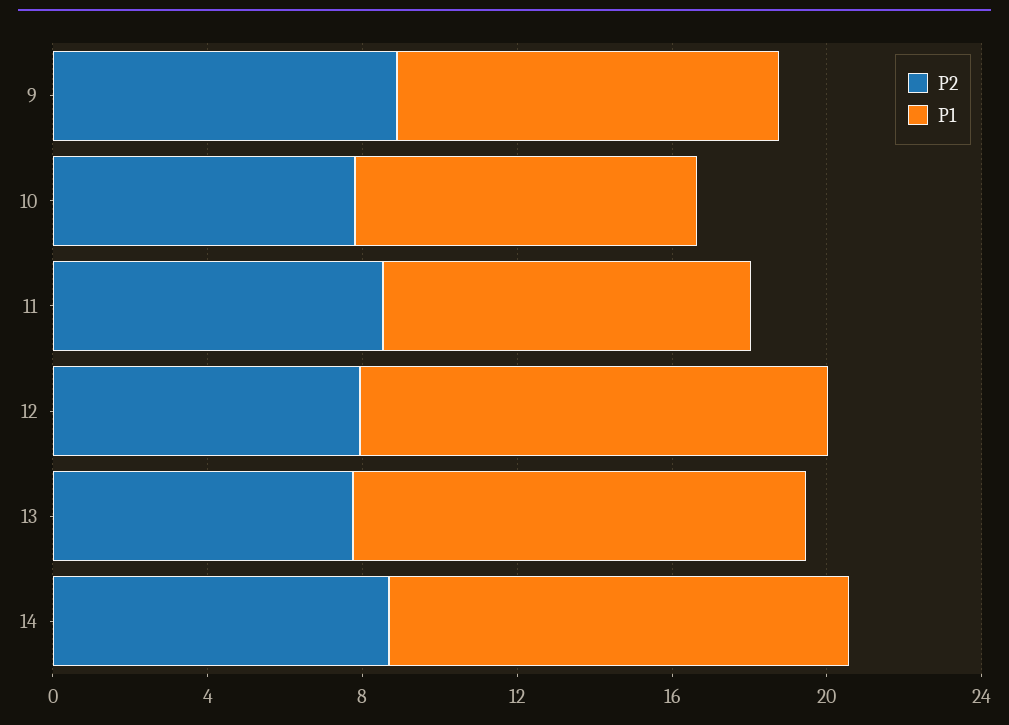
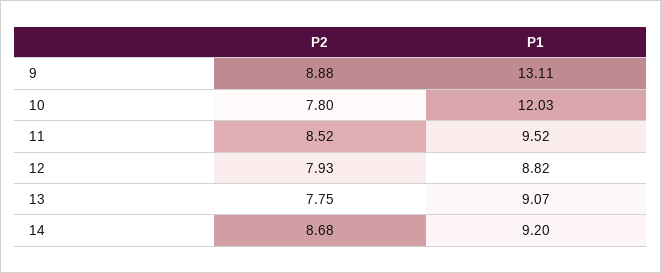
  {
    "P2": {
      "9": 8.88,
      "10": 7.8,
      "11": 8.52,
      "12": 7.93,
      "13": 7.75,
      "14": 8.68
    },
    "P1": {
-     "9": 10,
+     "9": 13.11,
-     "10": 9,
+     "10": 12.03,
      "11": 9.52,
-     "12": 12,
+     "12": 8.82,
-     "13": 12,
+     "13": 9.07,
-     "14": 12
+     "14": 9.2
    }
  }

